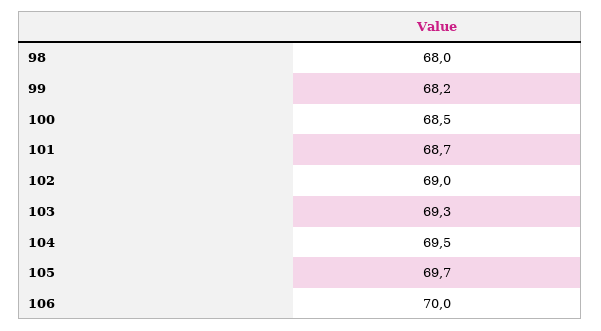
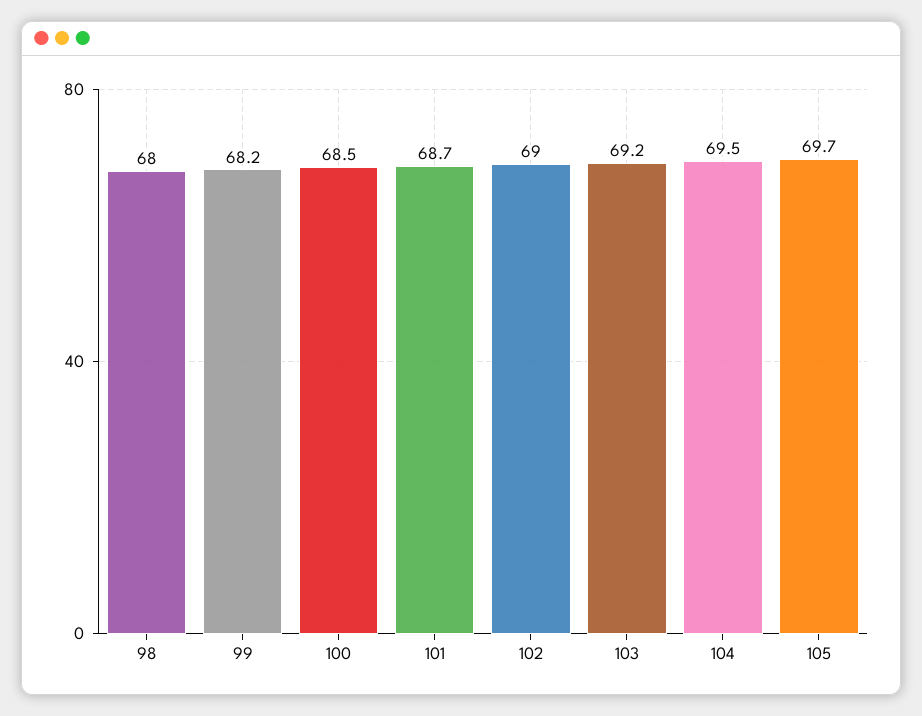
  {
    "98": 68,
    "99": 68.2,
    "100": 68.5,
    "101": 68.7,
    "102": 69,
-   "103": 69.3,
+   "103": 69.2,
    "104": 69.5,
-   "105": 69.7,
+   "105": 69.7
-   "106": 70
  }

